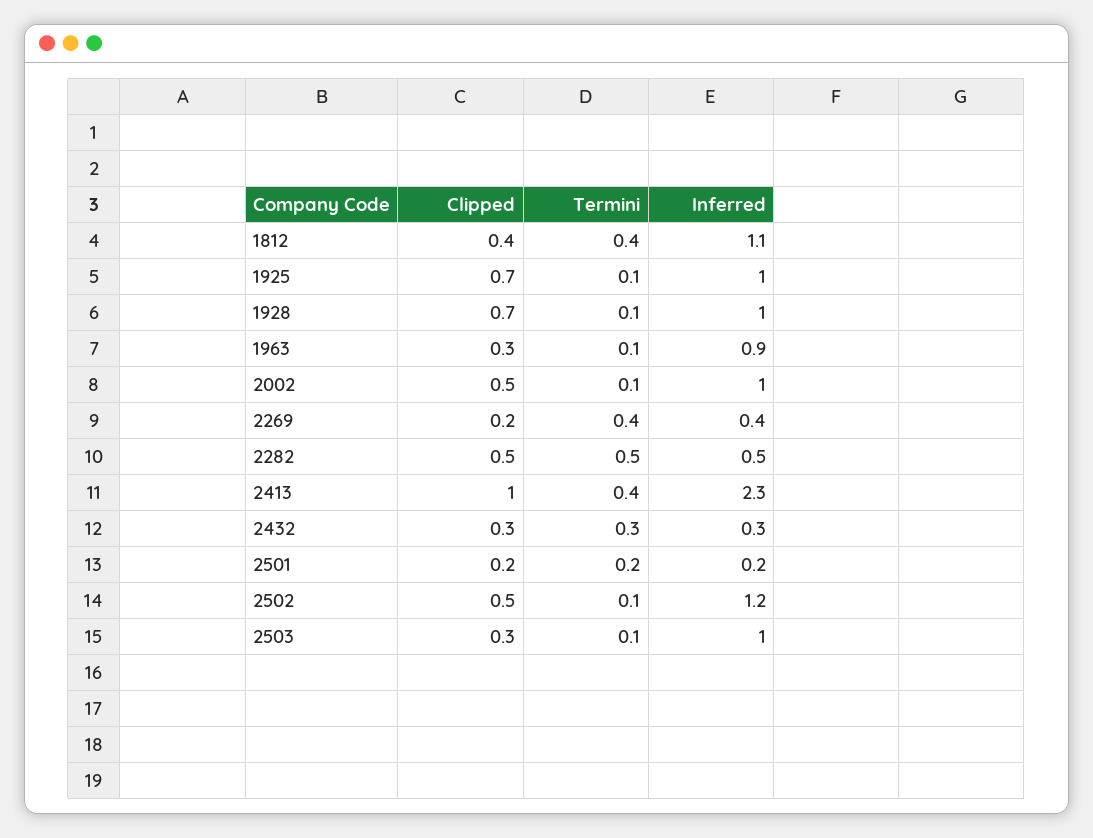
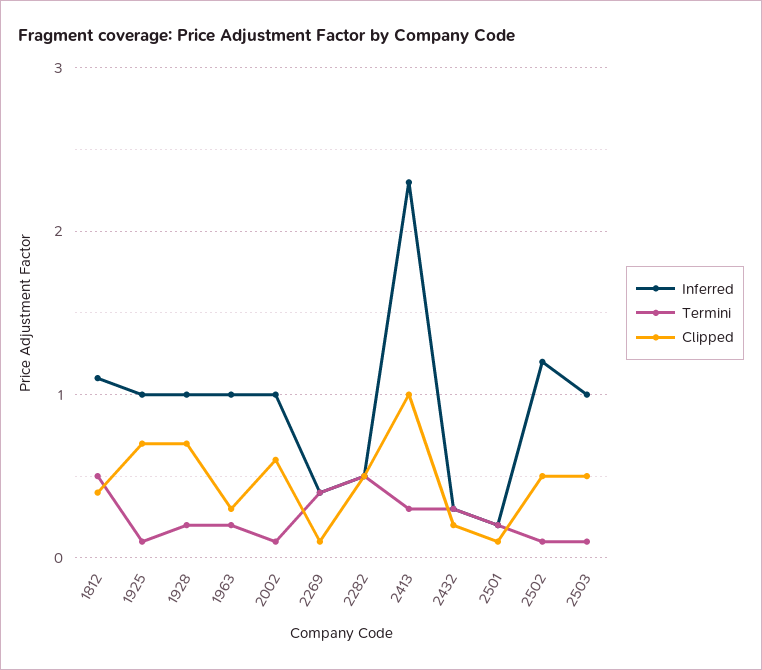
  {
    "Clipped": {
      "1812": 0.4,
      "1925": 0.7,
      "1928": 0.7,
      "1963": 0.3,
-     "2002": 0.5,
+     "2002": 0.6,
-     "2269": 0.2,
+     "2269": 0.1,
      "2282": 0.5,
      "2413": 1,
-     "2432": 0.3,
+     "2432": 0.2,
-     "2501": 0.2,
+     "2501": 0.1,
      "2502": 0.5,
-     "2503": 0.3
+     "2503": 0.5
    },
    "Termini": {
-     "1812": 0.4,
+     "1812": 0.5,
      "1925": 0.1,
-     "1928": 0.1,
+     "1928": 0.2,
-     "1963": 0.1,
+     "1963": 0.2,
      "2002": 0.1,
      "2269": 0.4,
      "2282": 0.5,
-     "2413": 0.4,
+     "2413": 0.3,
      "2432": 0.3,
      "2501": 0.2,
      "2502": 0.1,
      "2503": 0.1
    },
    "Inferred": {
      "1812": 1.1,
      "1925": 1,
      "1928": 1,
-     "1963": 0.9,
+     "1963": 1,
      "2002": 1,
      "2269": 0.4,
      "2282": 0.5,
      "2413": 2.3,
      "2432": 0.3,
      "2501": 0.2,
      "2502": 1.2,
      "2503": 1
    }
  }

